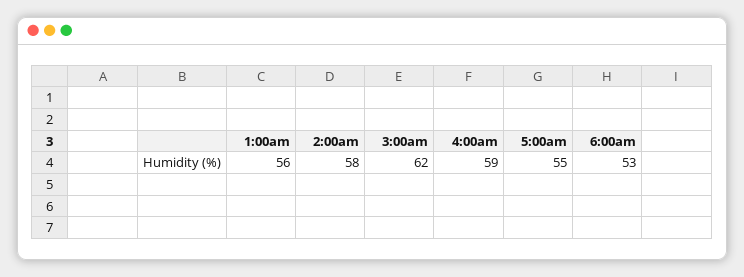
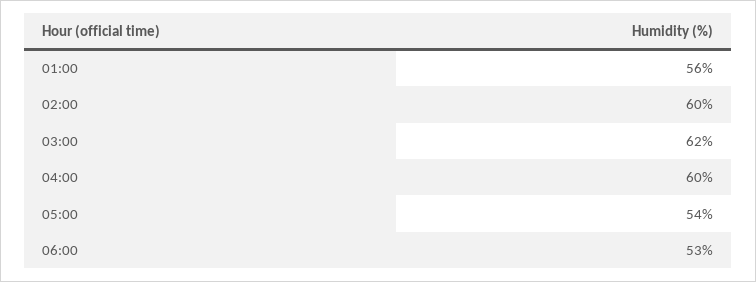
  {
    "1:00am": 56,
-   "2:00am": 58,
+   "2:00am": 60,
    "3:00am": 62,
-   "4:00am": 59,
+   "4:00am": 60,
-   "5:00am": 55,
+   "5:00am": 54,
    "6:00am": 53
  }

